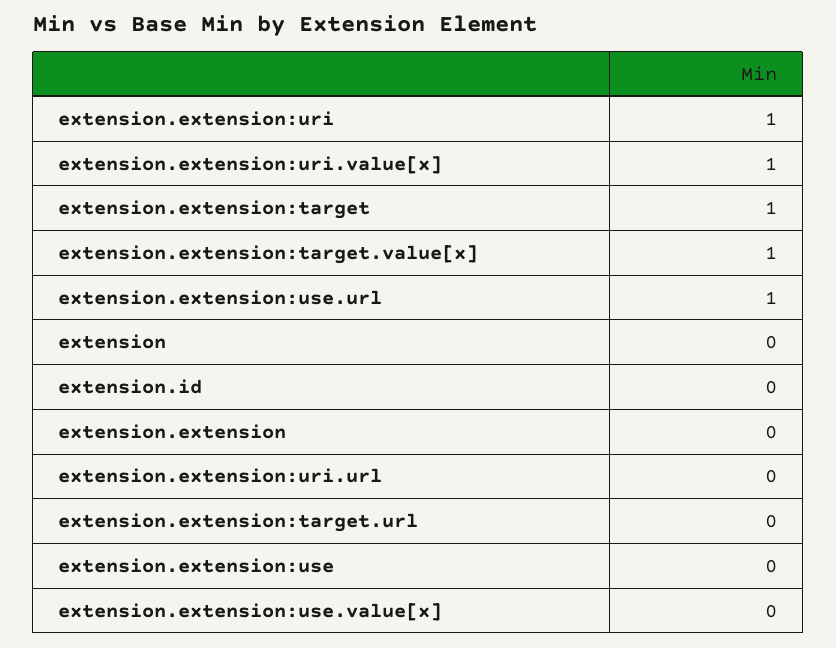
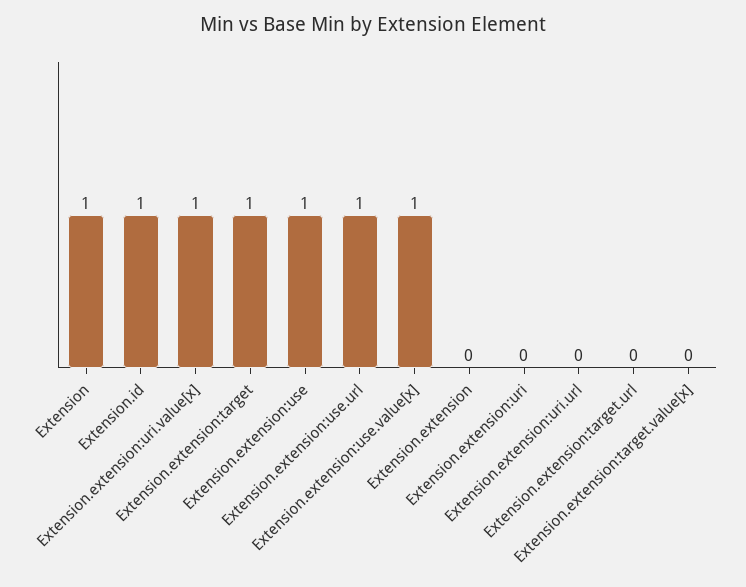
  {
-   "extension.extension:uri": 1,
+   "extension.extension:uri": 0,
    "extension.extension:uri.value[x]": 1,
    "extension.extension:target": 1,
-   "extension.extension:target.value[x]": 1,
+   "extension.extension:target.value[x]": 0,
    "extension.extension:use.url": 1,
-   "extension": 0,
+   "extension": 1,
-   "extension.id": 0,
+   "extension.id": 1,
    "extension.extension": 0,
    "extension.extension:uri.url": 0,
    "extension.extension:target.url": 0,
-   "extension.extension:use": 0,
+   "extension.extension:use": 1,
-   "extension.extension:use.value[x]": 0
+   "extension.extension:use.value[x]": 1
  }

